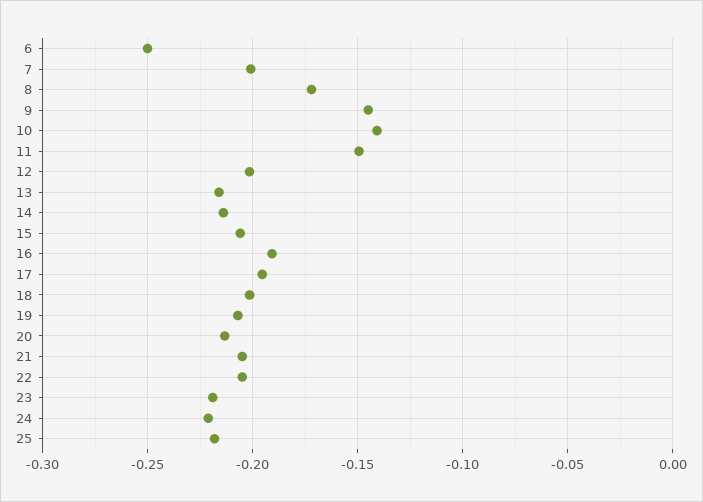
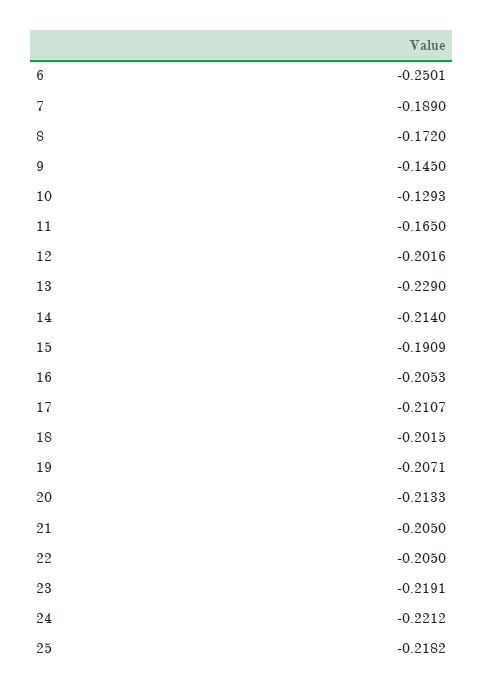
  {
    "6": -0.2501,
-   "7": -0.2,
+   "7": -0.189,
    "8": -0.172,
    "9": -0.145,
-   "10": -0.14,
+   "10": -0.1293,
-   "11": -0.15,
+   "11": -0.165,
    "12": -0.2016,
-   "13": -0.215,
+   "13": -0.229,
    "14": -0.214,
-   "15": -0.205,
+   "15": -0.1909,
-   "16": -0.19,
+   "16": -0.2053,
-   "17": -0.195,
+   "17": -0.2107,
    "18": -0.2015,
    "19": -0.2071,
    "20": -0.2133,
    "21": -0.205,
    "22": -0.205,
    "23": -0.2191,
    "24": -0.2212,
    "25": -0.2182
  }

